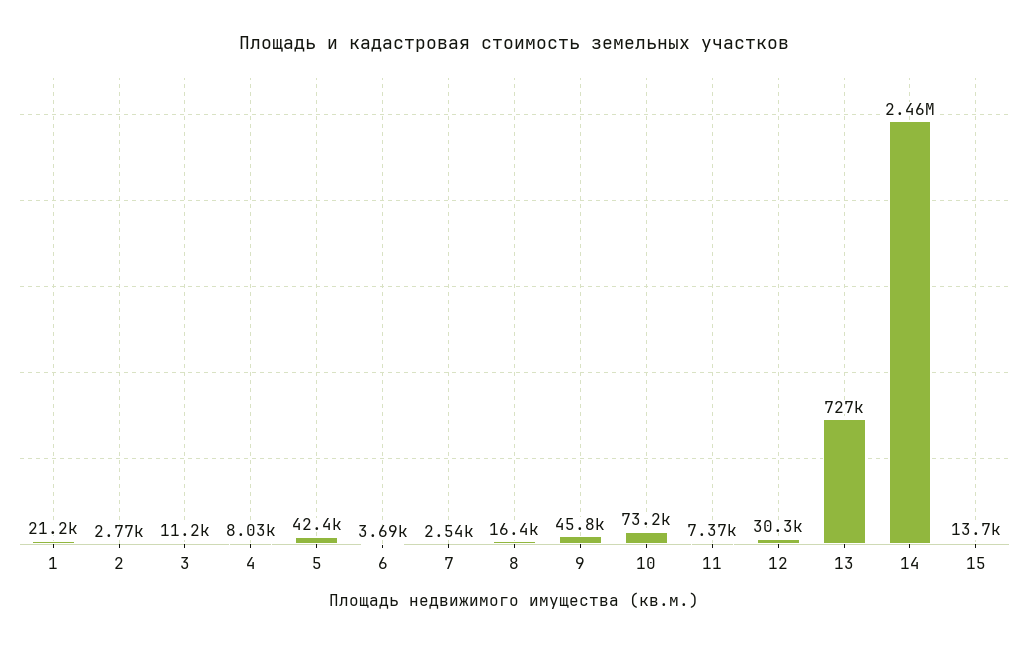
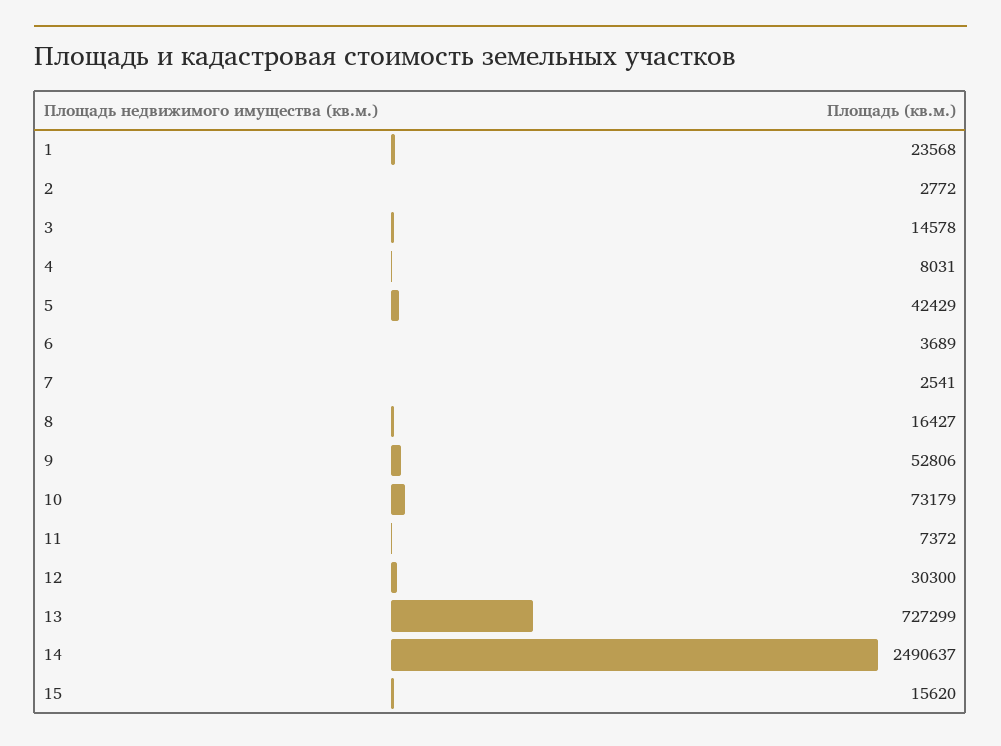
  {
-   "1": 21200,
+   "1": 23568,
    "2": 2772,
-   "3": 11200,
+   "3": 14578,
    "4": 8031,
    "5": 42429,
    "6": 3689,
    "7": 2541,
    "8": 16427,
-   "9": 45800,
+   "9": 52806,
    "10": 73179,
    "11": 7372,
    "12": 30300,
    "13": 727299,
-   "14": 2460000,
+   "14": 2490637,
-   "15": 13700
+   "15": 15620
  }

